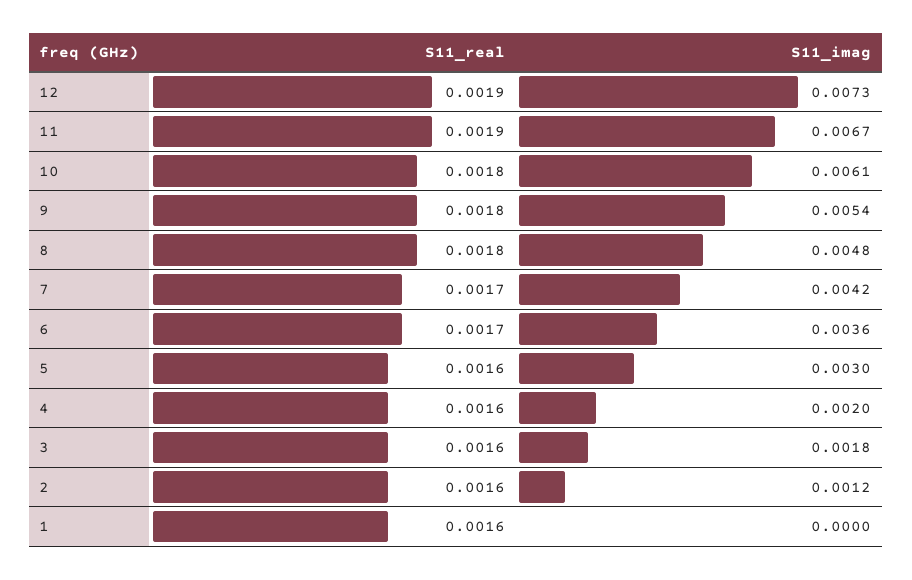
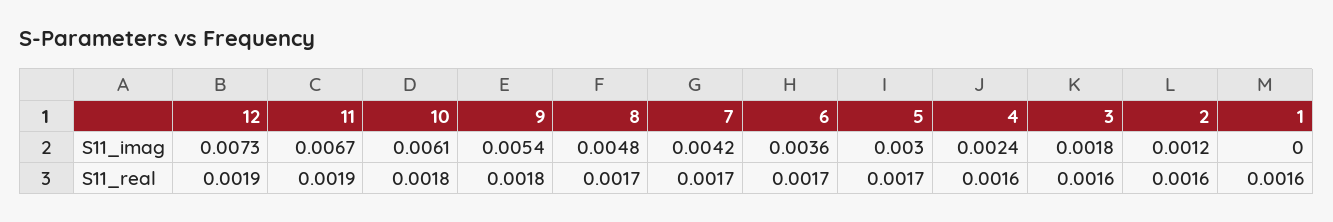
  {
    "S11_real": {
      "12": 0.0019,
      "11": 0.0019,
      "10": 0.0018,
      "9": 0.0018,
-     "8": 0.0018,
+     "8": 0.0017,
      "7": 0.0017,
      "6": 0.0017,
-     "5": 0.0016,
+     "5": 0.0017,
      "4": 0.0016,
      "3": 0.0016,
      "2": 0.0016,
      "1": 0.0016
    },
    "S11_imag": {
      "12": 0.0073,
      "11": 0.0067,
      "10": 0.0061,
      "9": 0.0054,
      "8": 0.0048,
      "7": 0.0042,
      "6": 0.0036,
      "5": 0.003,
-     "4": 0.002,
+     "4": 0.0024,
      "3": 0.0018,
      "2": 0.0012,
      "1": 0
    }
  }

